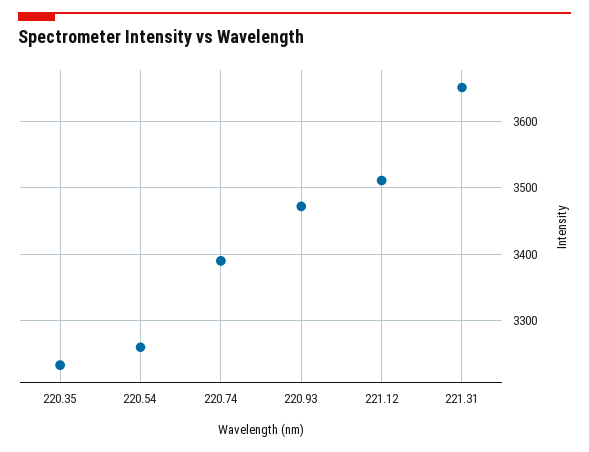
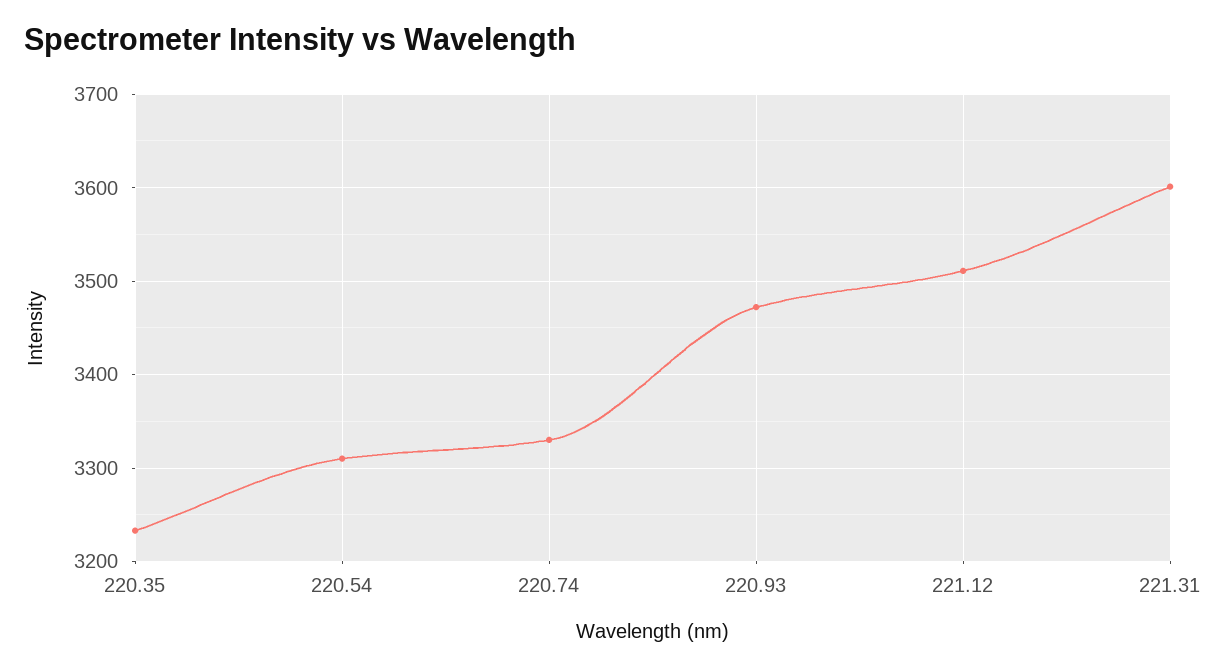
  {
    "220.35": 3230,
-   "220.54": 3260,
+   "220.54": 3310,
-   "220.74": 3390,
+   "220.74": 3330,
    "220.93": 3470,
    "221.12": 3510,
-   "221.31": 3650
+   "221.31": 3600
  }

